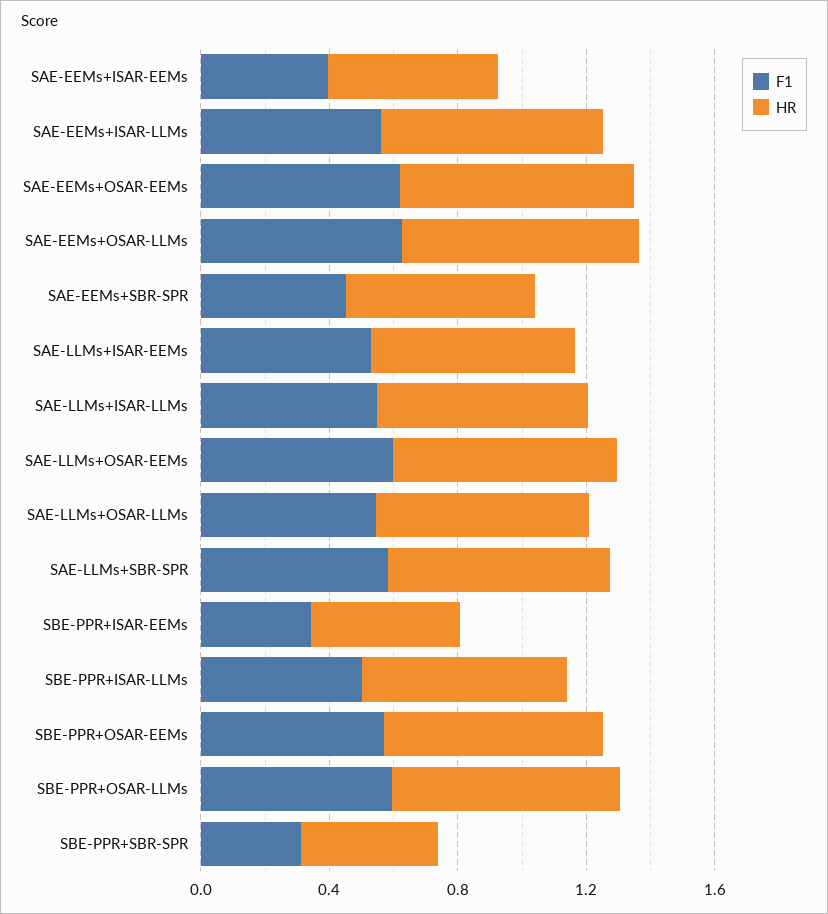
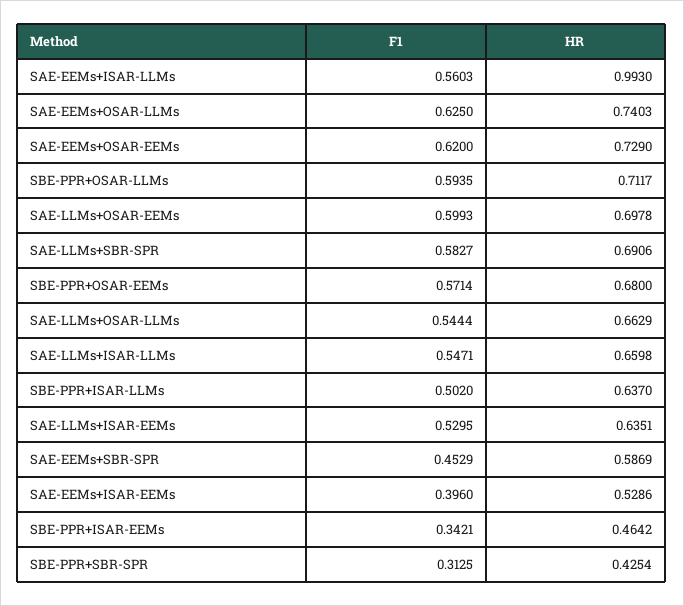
  {
    "F1": {
      "SAE-EEMs+ISAR-EEMs": 0.396,
      "SAE-EEMs+ISAR-LLMs": 0.5603,
      "SAE-EEMs+OSAR-EEMs": 0.62,
      "SAE-EEMs+OSAR-LLMs": 0.625,
      "SAE-EEMs+SBR-SPR": 0.4529,
      "SAE-LLMs+ISAR-EEMs": 0.5295,
      "SAE-LLMs+ISAR-LLMs": 0.5471,
      "SAE-LLMs+OSAR-EEMs": 0.5993,
      "SAE-LLMs+OSAR-LLMs": 0.5444,
      "SAE-LLMs+SBR-SPR": 0.5827,
      "SBE-PPR+ISAR-EEMs": 0.3421,
      "SBE-PPR+ISAR-LLMs": 0.502,
      "SBE-PPR+OSAR-EEMs": 0.5714,
      "SBE-PPR+OSAR-LLMs": 0.5935,
      "SBE-PPR+SBR-SPR": 0.3125
    },
    "HR": {
      "SAE-EEMs+ISAR-EEMs": 0.5286,
-     "SAE-EEMs+ISAR-LLMs": 0.7,
+     "SAE-EEMs+ISAR-LLMs": 0.993,
      "SAE-EEMs+OSAR-EEMs": 0.729,
      "SAE-EEMs+OSAR-LLMs": 0.7403,
      "SAE-EEMs+SBR-SPR": 0.5869,
      "SAE-LLMs+ISAR-EEMs": 0.6351,
      "SAE-LLMs+ISAR-LLMs": 0.6598,
      "SAE-LLMs+OSAR-EEMs": 0.6978,
      "SAE-LLMs+OSAR-LLMs": 0.6629,
      "SAE-LLMs+SBR-SPR": 0.6906,
      "SBE-PPR+ISAR-EEMs": 0.4642,
      "SBE-PPR+ISAR-LLMs": 0.637,
      "SBE-PPR+OSAR-EEMs": 0.68,
      "SBE-PPR+OSAR-LLMs": 0.7117,
      "SBE-PPR+SBR-SPR": 0.4254
    }
  }

